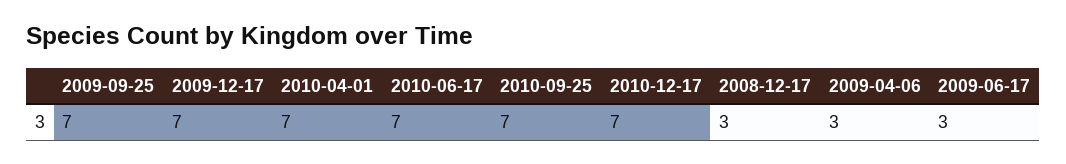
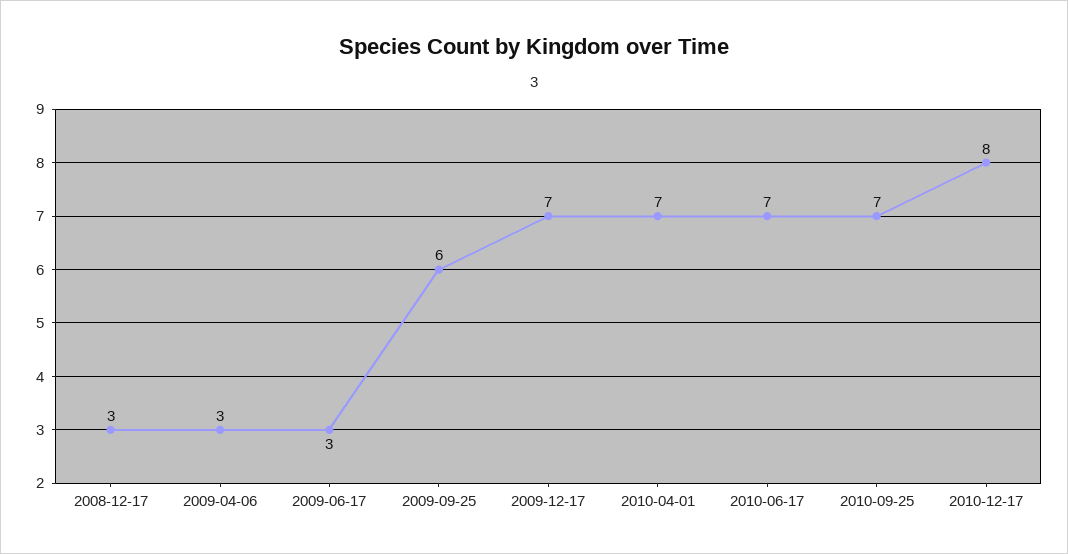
  {
-   "2009-09-25": 7,
+   "2009-09-25": 6,
    "2009-12-17": 7,
    "2010-04-01": 7,
    "2010-06-17": 7,
    "2010-09-25": 7,
-   "2010-12-17": 7,
+   "2010-12-17": 8,
    "2008-12-17": 3,
    "2009-04-06": 3,
    "2009-06-17": 3
  }

